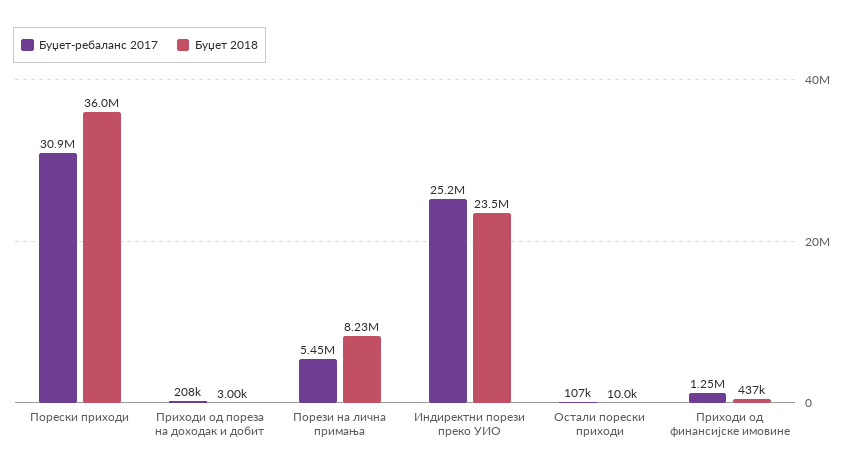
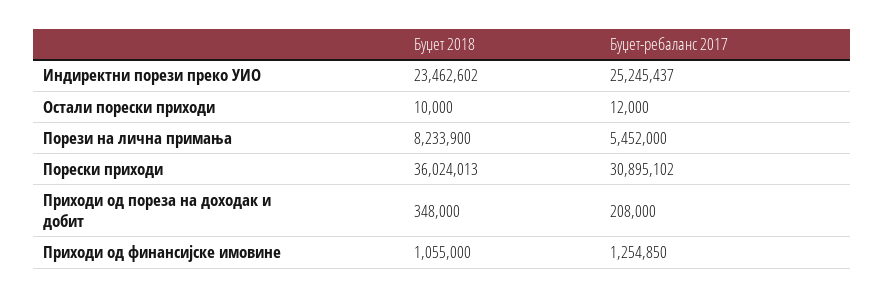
  {
    "Буџет-ребаланс 2017": {
      "Порески приходи": 30895102,
      "Приходи од пореза на доходак и добит": 208000,
      "Порези на лична примања": 5452000,
      "Индиректни порези преко УИО": 25245437,
-     "Остали порески приходи": 107000,
+     "Остали порески приходи": 12000,
      "Приходи од финансијске имовине": 1254850
    },
    "Буџет 2018": {
      "Порески приходи": 36024013,
-     "Приходи од пореза на доходак и добит": 3000,
+     "Приходи од пореза на доходак и добит": 348000,
      "Порези на лична примања": 8233900,
      "Индиректни порези преко УИО": 23462602,
      "Остали порески приходи": 10000,
-     "Приходи од финансијске имовине": 437000
+     "Приходи од финансијске имовине": 1055000
    }
  }

